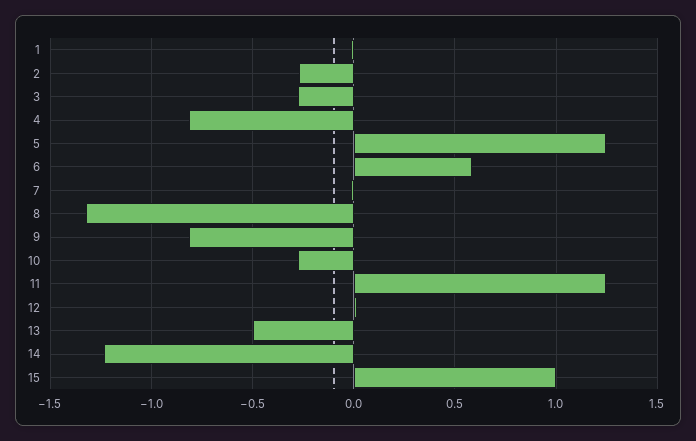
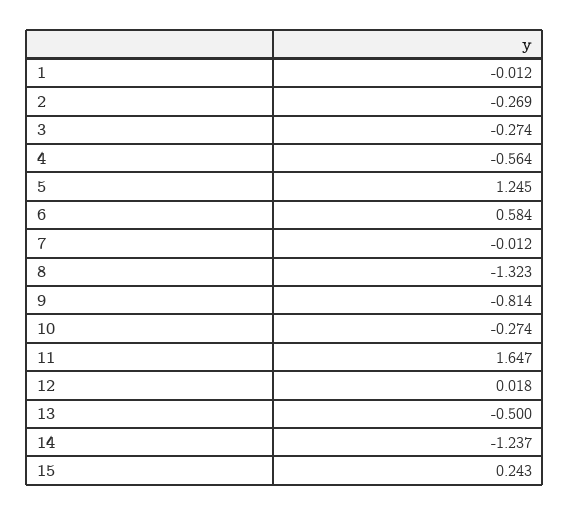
  {
    "1": -0.012,
    "2": -0.269,
    "3": -0.274,
-   "4": -0.8,
+   "4": -0.564,
    "5": 1.245,
    "6": 0.584,
    "7": -0.012,
    "8": -1.323,
    "9": -0.814,
    "10": -0.274,
-   "11": 1.25,
+   "11": 1.647,
    "12": 0.018,
    "13": -0.5,
    "14": -1.237,
-   "15": 1
+   "15": 0.243
  }

